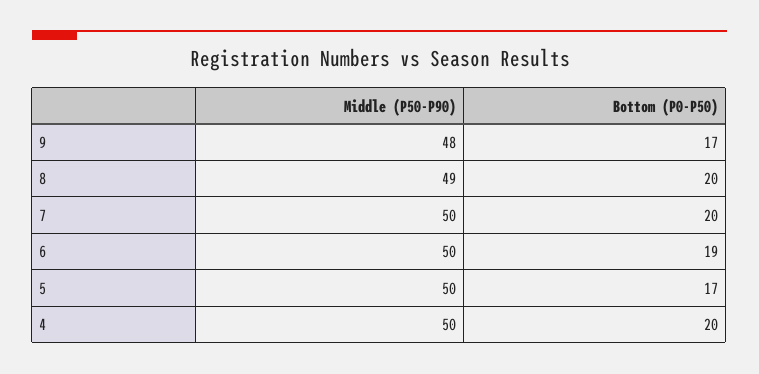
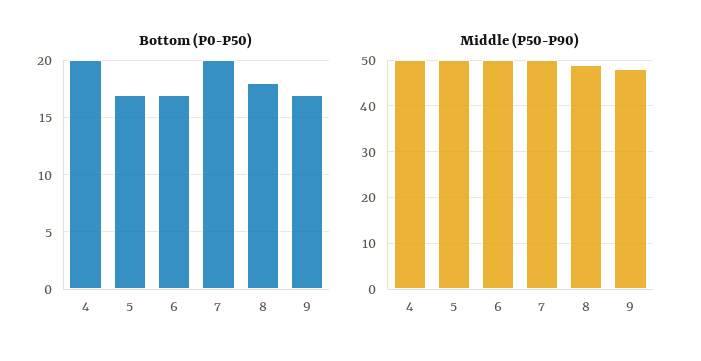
  {
    "Middle (P50-P90)": {
      "9": 48,
      "8": 49,
      "7": 50,
      "6": 50,
      "5": 50,
      "4": 50
    },
    "Bottom (P0-P50)": {
      "9": 17,
-     "8": 20,
+     "8": 18,
      "7": 20,
-     "6": 19,
+     "6": 17,
      "5": 17,
      "4": 20
    }
  }

